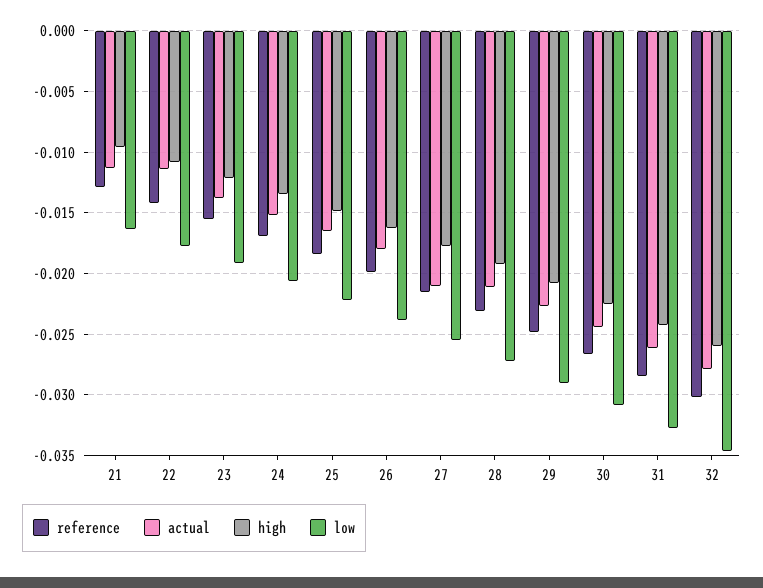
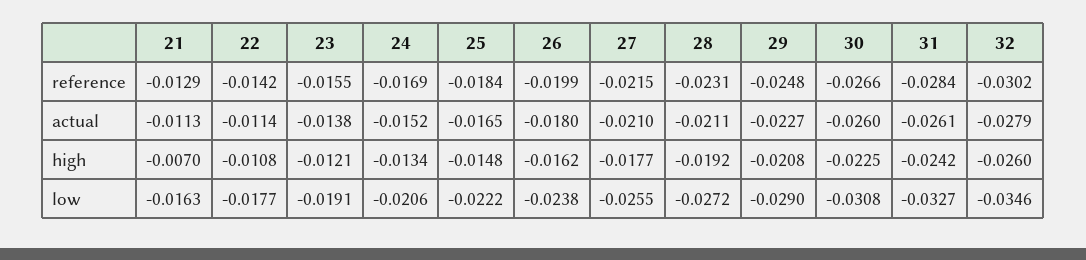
  {
    "reference": {
      "21": -0.0129,
      "22": -0.0142,
      "23": -0.0155,
      "24": -0.0169,
      "25": -0.0184,
      "26": -0.0199,
      "27": -0.0215,
      "28": -0.0231,
      "29": -0.0248,
      "30": -0.0266,
      "31": -0.0284,
      "32": -0.0302
    },
    "actual": {
      "21": -0.0113,
      "22": -0.0114,
      "23": -0.0138,
      "24": -0.0152,
      "25": -0.0165,
      "26": -0.018,
      "27": -0.021,
      "28": -0.0211,
      "29": -0.0227,
-     "30": -0.0245,
+     "30": -0.026,
      "31": -0.0261,
      "32": -0.0279
    },
    "high": {
-     "21": -0.0095,
+     "21": -0.007,
      "22": -0.0108,
      "23": -0.0121,
      "24": -0.0134,
      "25": -0.0148,
      "26": -0.0162,
      "27": -0.0177,
      "28": -0.0192,
      "29": -0.0208,
      "30": -0.0225,
      "31": -0.0242,
      "32": -0.026
    },
    "low": {
      "21": -0.0163,
      "22": -0.0177,
      "23": -0.0191,
      "24": -0.0206,
      "25": -0.0222,
      "26": -0.0238,
      "27": -0.0255,
      "28": -0.0272,
      "29": -0.029,
      "30": -0.0308,
      "31": -0.0327,
      "32": -0.0346
    }
  }

